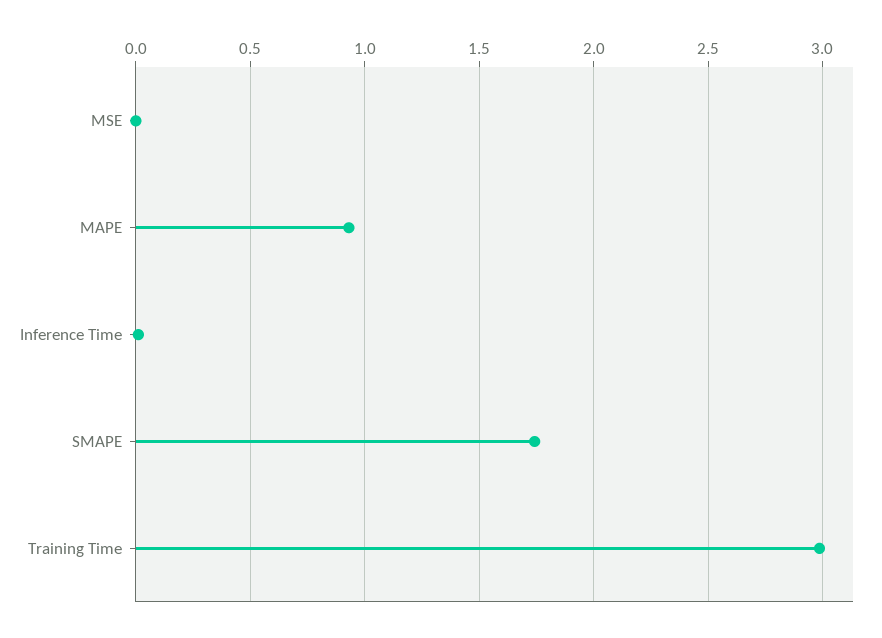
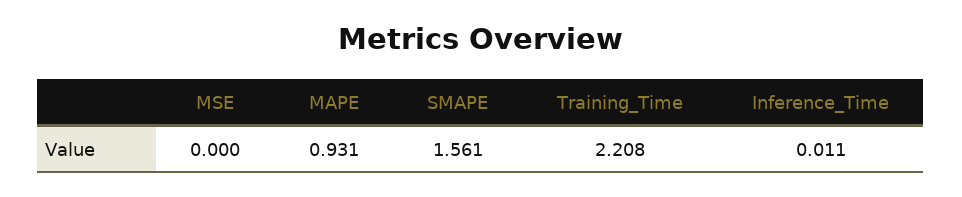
  {
    "MSE": 0,
    "MAPE": 0.931,
    "Inference Time": 0.011,
-   "SMAPE": 1.75,
+   "SMAPE": 1.561,
-   "Training Time": 3
+   "Training Time": 2.208
  }

